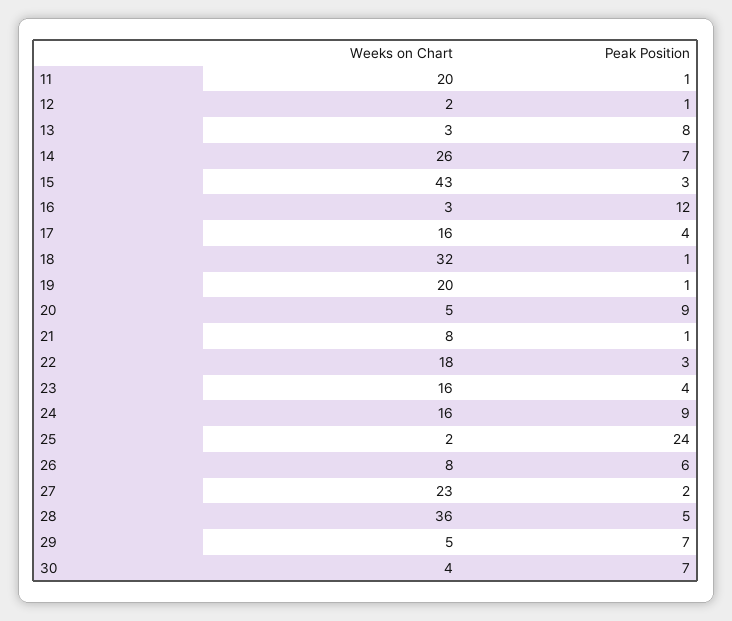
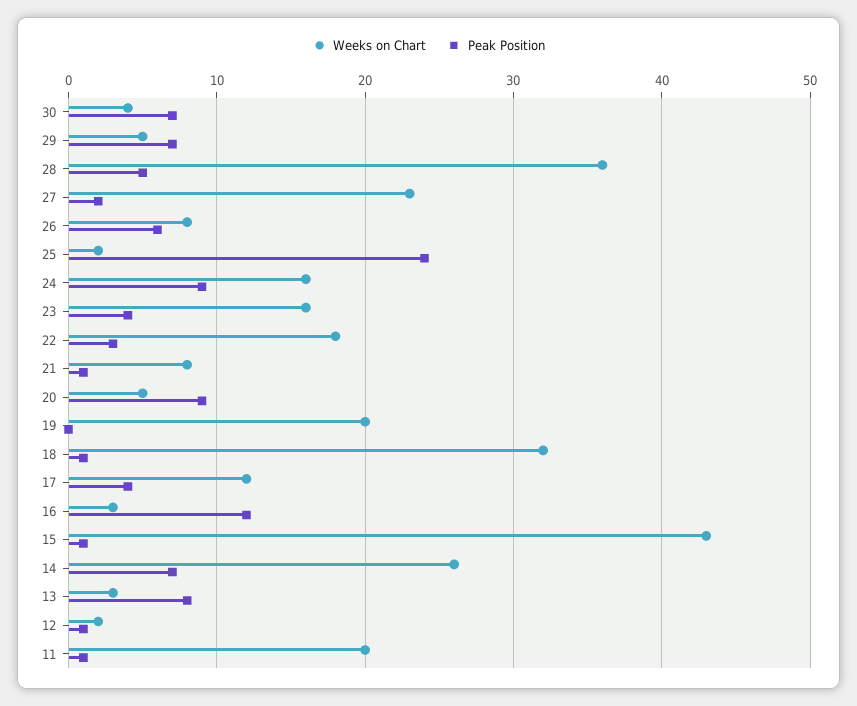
  {
    "Weeks on Chart": {
      "11": 20,
      "12": 2,
      "13": 3,
      "14": 26,
      "15": 43,
      "16": 3,
-     "17": 16,
+     "17": 12,
      "18": 32,
      "19": 20,
      "20": 5,
      "21": 8,
      "22": 18,
      "23": 16,
      "24": 16,
      "25": 2,
      "26": 8,
      "27": 23,
      "28": 36,
      "29": 5,
      "30": 4
    },
    "Peak Position": {
      "11": 1,
      "12": 1,
      "13": 8,
      "14": 7,
-     "15": 3,
+     "15": 1,
      "16": 12,
      "17": 4,
      "18": 1,
-     "19": 1,
+     "19": 0,
      "20": 9,
      "21": 1,
      "22": 3,
      "23": 4,
      "24": 9,
      "25": 24,
      "26": 6,
      "27": 2,
      "28": 5,
      "29": 7,
      "30": 7
    }
  }

